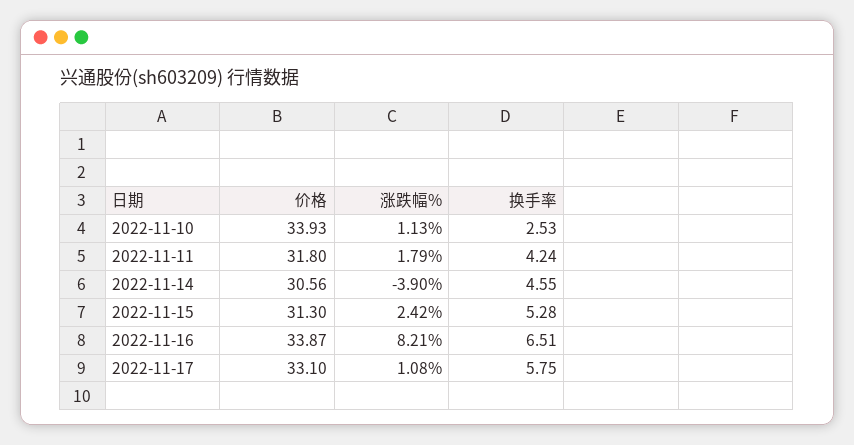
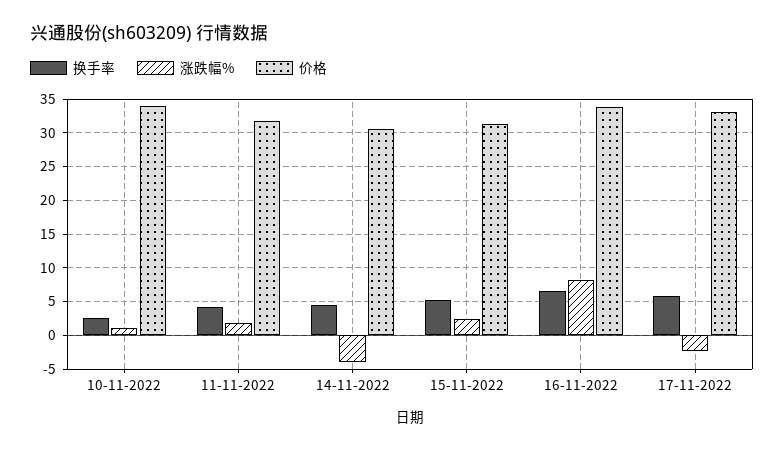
  {
    "价格": {
      "2022-11-10": 33.93,
      "2022-11-11": 31.8,
      "2022-11-14": 30.56,
      "2022-11-15": 31.3,
      "2022-11-16": 33.87,
      "2022-11-17": 33.1
    },
    "涨跌幅%": {
      "2022-11-10": 1.13,
      "2022-11-11": 1.79,
      "2022-11-14": -3.9,
      "2022-11-15": 2.42,
      "2022-11-16": 8.21,
-     "2022-11-17": 1.08
+     "2022-11-17": -2
    },
    "换手率": {
      "2022-11-10": 2.53,
      "2022-11-11": 4.24,
      "2022-11-14": 4.55,
      "2022-11-15": 5.28,
      "2022-11-16": 6.51,
      "2022-11-17": 5.75
    }
  }

